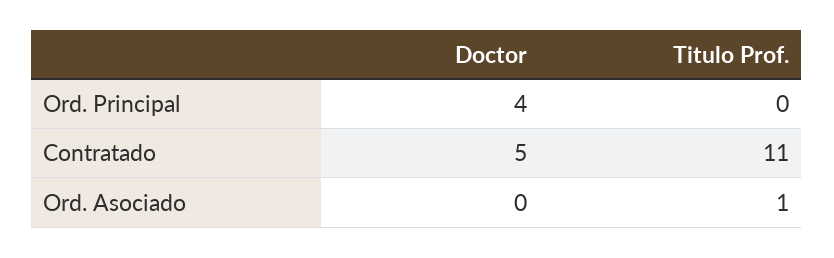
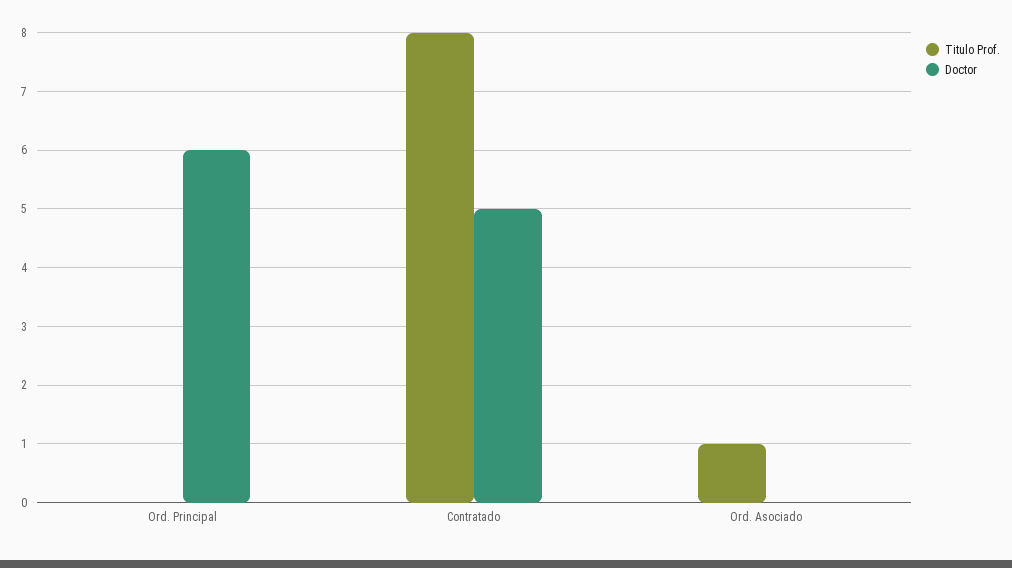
  {
    "Doctor": {
-     "Ord. Principal": 4,
+     "Ord. Principal": 6,
      "Contratado": 5,
      "Ord. Asociado": 0
    },
    "Titulo Prof.": {
      "Ord. Principal": 0,
-     "Contratado": 11,
+     "Contratado": 8,
      "Ord. Asociado": 1
    }
  }

